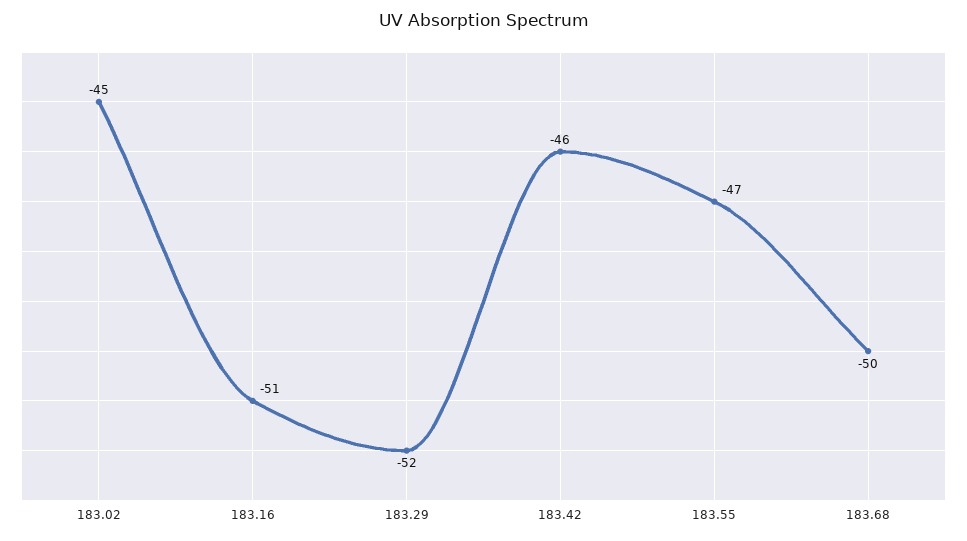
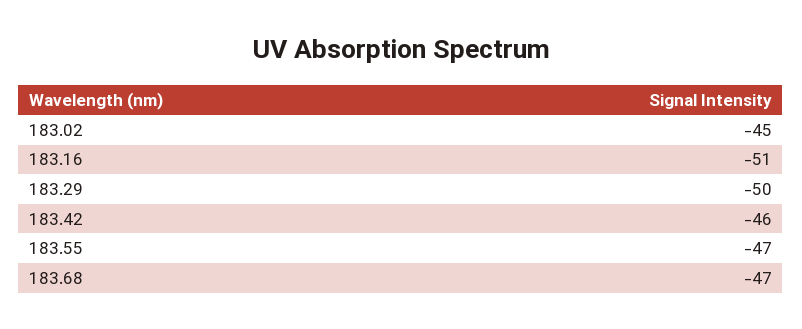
  {
    "183.02": -45,
    "183.16": -51,
-   "183.29": -52,
+   "183.29": -50,
    "183.42": -46,
    "183.55": -47,
-   "183.68": -50
+   "183.68": -47
  }

